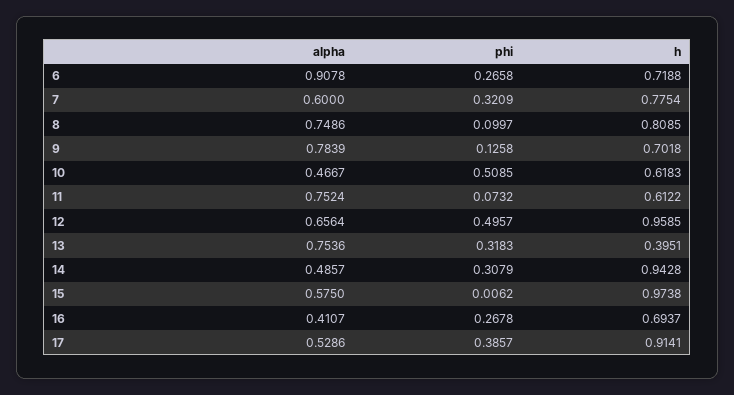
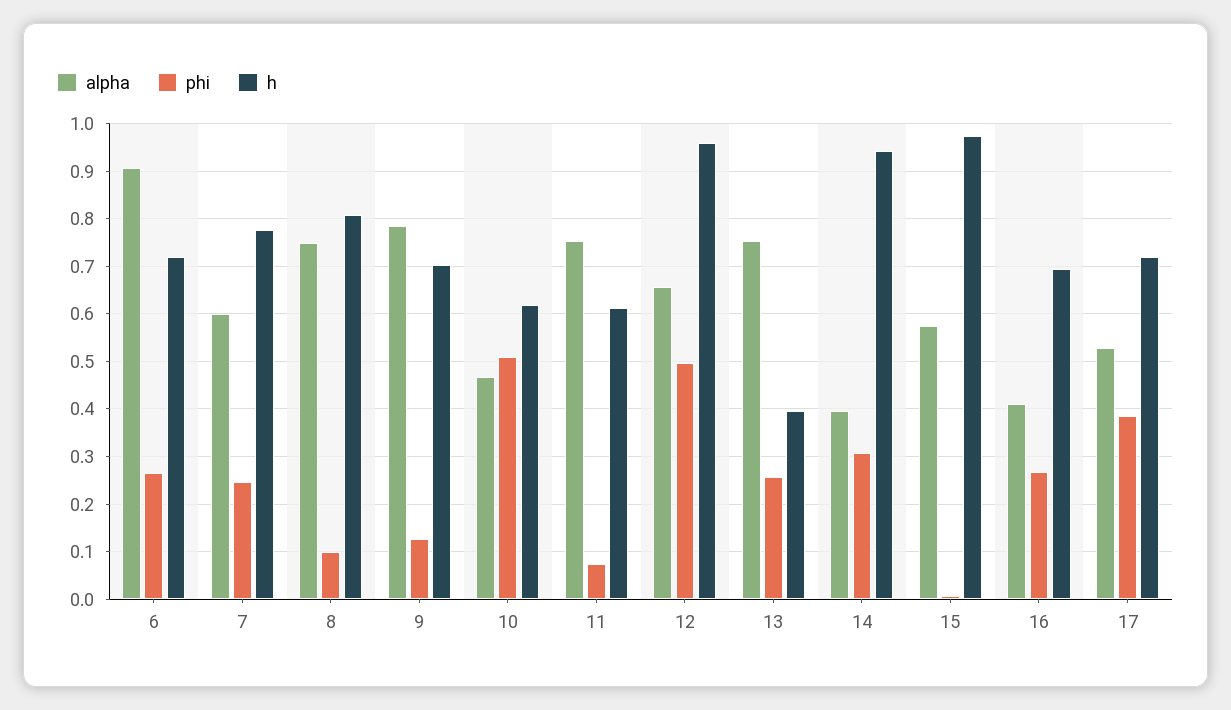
  {
    "alpha": {
      "6": 0.9078,
      "7": 0.6,
      "8": 0.7486,
      "9": 0.7839,
      "10": 0.4667,
      "11": 0.7524,
      "12": 0.6564,
      "13": 0.7536,
-     "14": 0.4857,
+     "14": 0.4,
      "15": 0.575,
      "16": 0.4107,
      "17": 0.5286
    },
    "phi": {
      "6": 0.2658,
-     "7": 0.3209,
+     "7": 0.24,
      "8": 0.0997,
      "9": 0.1258,
      "10": 0.5085,
      "11": 0.0732,
      "12": 0.4957,
-     "13": 0.3183,
+     "13": 0.26,
      "14": 0.3079,
      "15": 0.0062,
      "16": 0.2678,
      "17": 0.3857
    },
    "h": {
      "6": 0.7188,
      "7": 0.7754,
      "8": 0.8085,
      "9": 0.7018,
      "10": 0.6183,
      "11": 0.6122,
      "12": 0.9585,
      "13": 0.3951,
      "14": 0.9428,
      "15": 0.9738,
      "16": 0.6937,
-     "17": 0.9141
+     "17": 0.72
    }
  }

